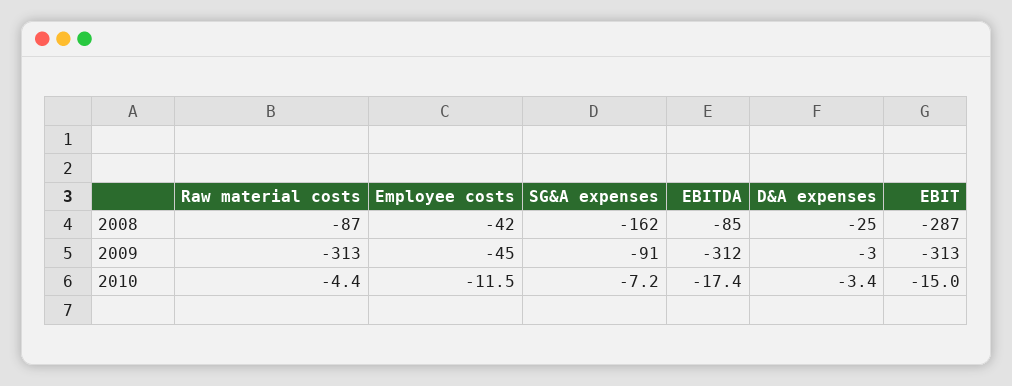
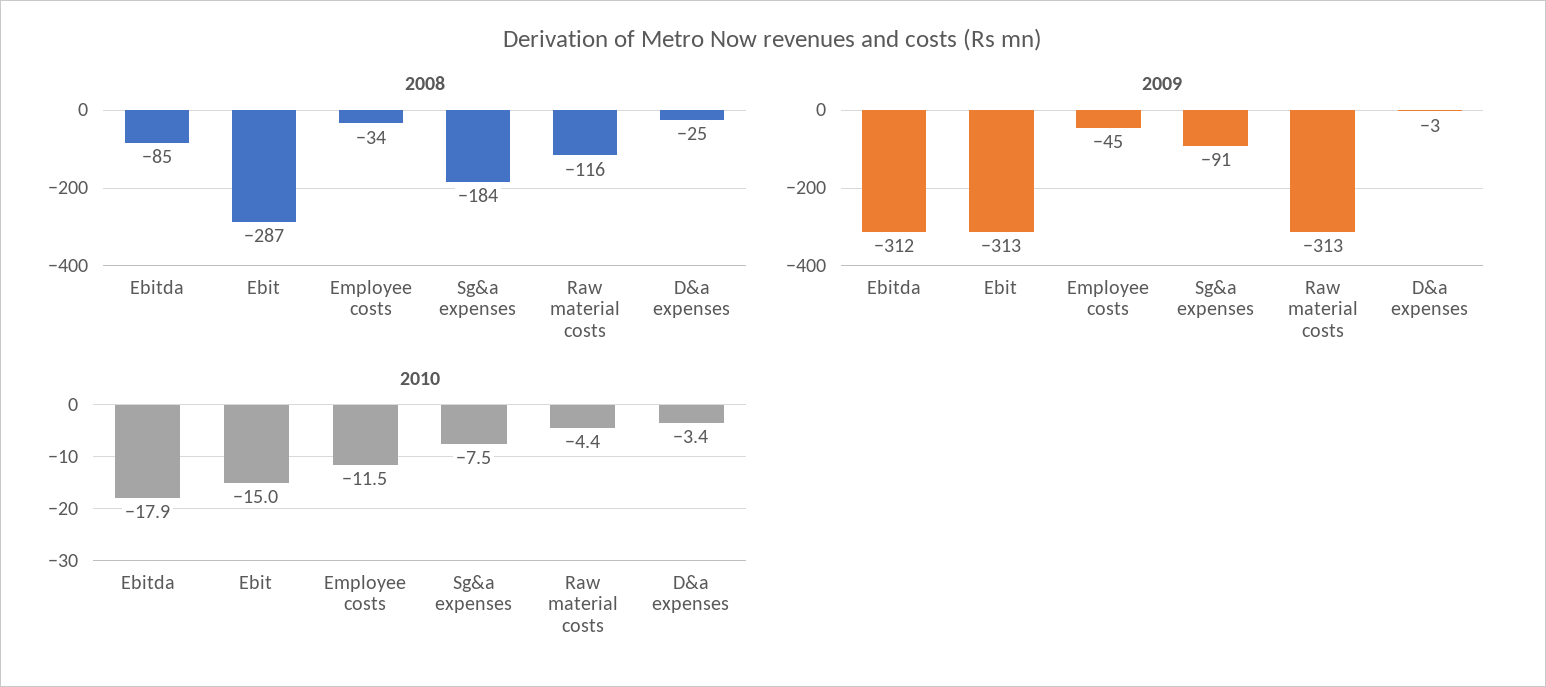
  {
    "2008": {
-     "Raw material costs": -87,
+     "Raw material costs": -116,
-     "Employee costs": -42,
+     "Employee costs": -34,
-     "SG&A expenses": -162,
+     "SG&A expenses": -184,
      "EBITDA": -85,
      "D&A expenses": -25,
      "EBIT": -287
    },
    "2009": {
      "Raw material costs": -313,
      "Employee costs": -45,
      "SG&A expenses": -91,
      "EBITDA": -312,
      "D&A expenses": -3,
      "EBIT": -313
    },
    "2010": {
      "Raw material costs": -4.4,
      "Employee costs": -11.5,
-     "SG&A expenses": -7.2,
+     "SG&A expenses": -7.5,
-     "EBITDA": -17.4,
+     "EBITDA": -17.9,
      "D&A expenses": -3.4,
      "EBIT": -15
    }
  }

